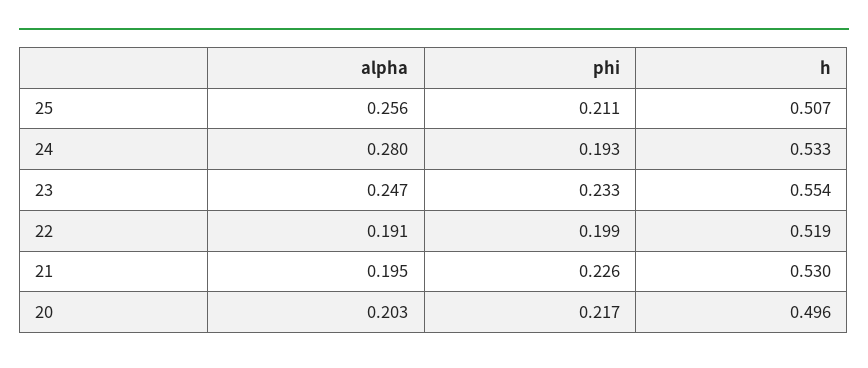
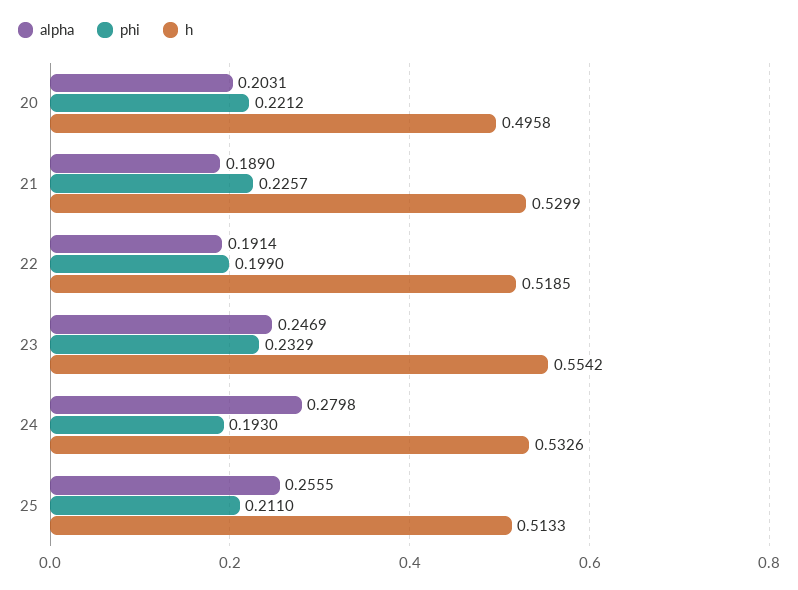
  {
    "alpha": {
      "25": 0.2555,
      "24": 0.2798,
      "23": 0.2469,
      "22": 0.1914,
-     "21": 0.195,
+     "21": 0.189,
      "20": 0.2031
    },
    "phi": {
      "25": 0.211,
      "24": 0.193,
      "23": 0.2329,
      "22": 0.199,
      "21": 0.2257,
-     "20": 0.217
+     "20": 0.2212
    },
    "h": {
-     "25": 0.507,
+     "25": 0.5133,
      "24": 0.5326,
      "23": 0.5542,
      "22": 0.5185,
      "21": 0.5299,
      "20": 0.4958
    }
  }

